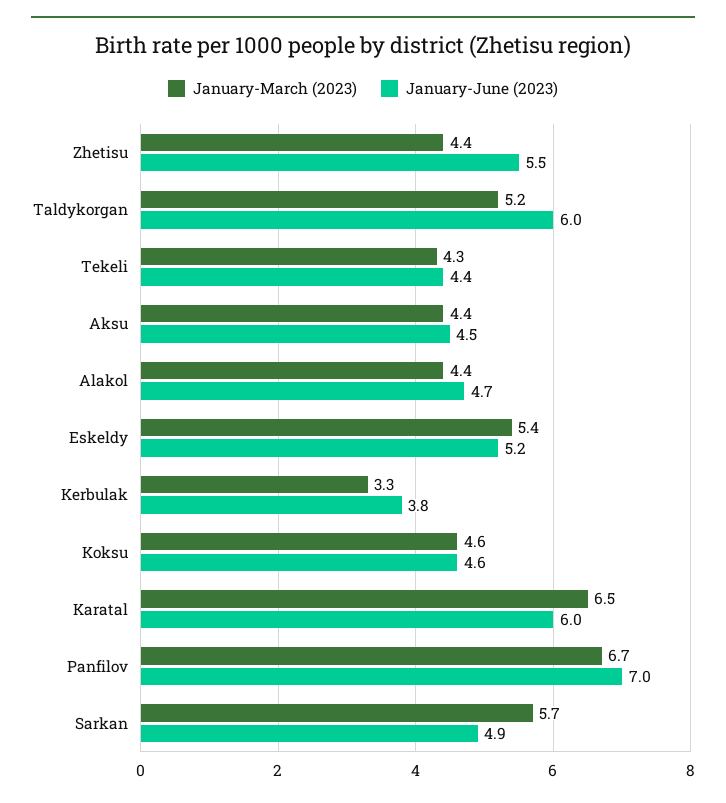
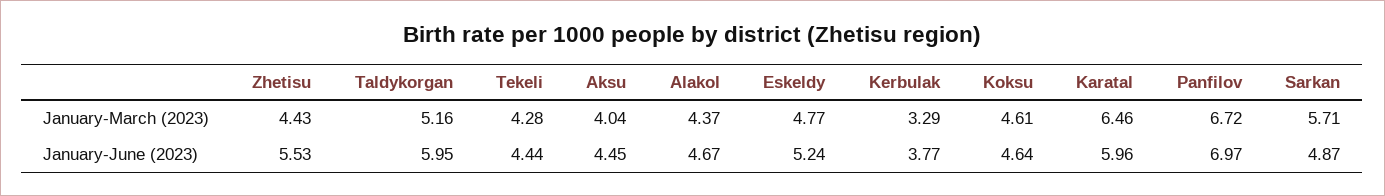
  {
    "January-March (2023)": {
      "Zhetisu": 4.43,
      "Taldykorgan": 5.16,
      "Tekeli": 4.28,
-     "Aksu": 4.4,
+     "Aksu": 4.04,
      "Alakol": 4.37,
-     "Eskeldy": 5.4,
+     "Eskeldy": 4.77,
      "Kerbulak": 3.29,
      "Koksu": 4.61,
      "Karatal": 6.46,
      "Panfilov": 6.72,
      "Sarkan": 5.71
    },
    "January-June (2023)": {
      "Zhetisu": 5.53,
      "Taldykorgan": 5.95,
      "Tekeli": 4.44,
      "Aksu": 4.45,
      "Alakol": 4.67,
      "Eskeldy": 5.24,
      "Kerbulak": 3.77,
      "Koksu": 4.64,
      "Karatal": 5.96,
      "Panfilov": 6.97,
      "Sarkan": 4.87
    }
  }

